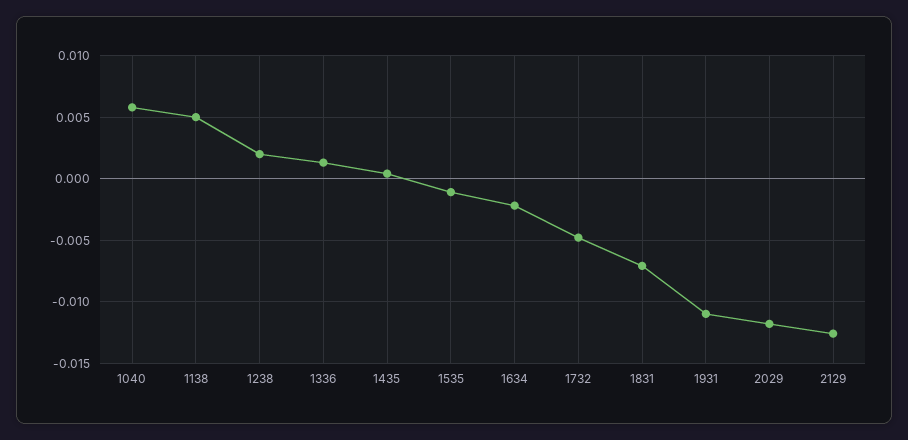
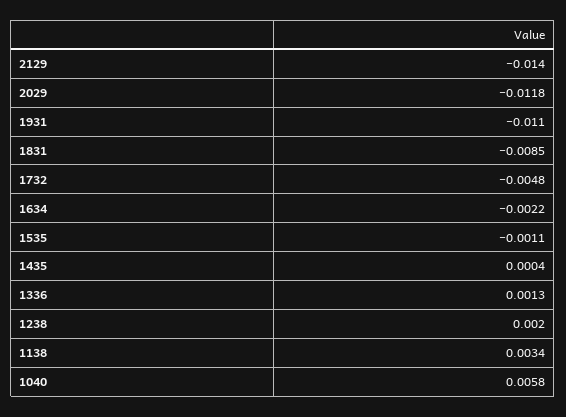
  {
    "1040": 0.0058,
-   "1138": 0.005,
+   "1138": 0.0034,
    "1238": 0.002,
    "1336": 0.0013,
    "1435": 0.0004,
    "1535": -0.0011,
    "1634": -0.0022,
    "1732": -0.0048,
-   "1831": -0.007,
+   "1831": -0.0085,
    "1931": -0.011,
    "2029": -0.0118,
-   "2129": -0.0125
+   "2129": -0.014
  }

